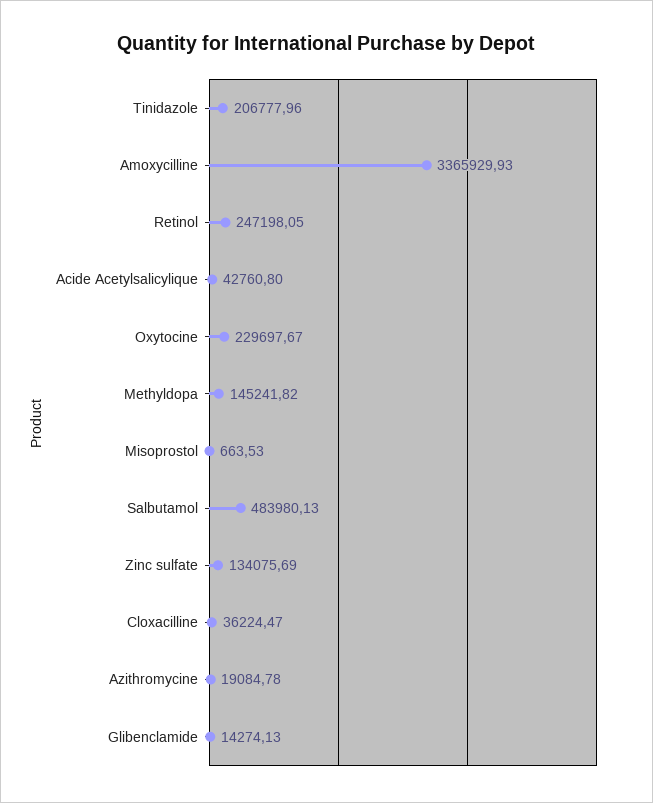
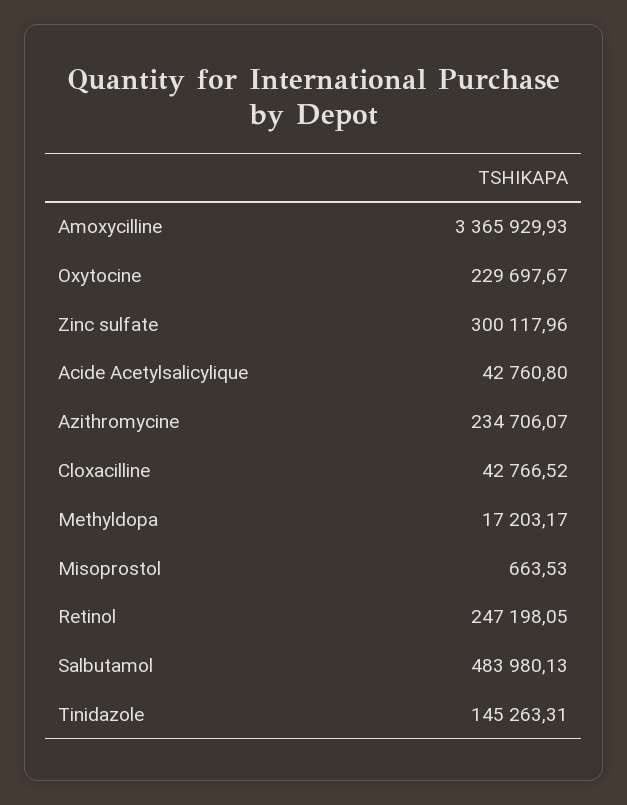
  {
-   "Tinidazole": 206777.96,
+   "Tinidazole": 145263.31,
    "Amoxycilline": 3365929.93,
    "Retinol": 247198.05,
    "Acide Acetylsalicylique": 42760.8,
    "Oxytocine": 229697.67,
-   "Methyldopa": 145241.82,
+   "Methyldopa": 17203.17,
    "Misoprostol": 663.53,
    "Salbutamol": 483980.13,
-   "Zinc sulfate": 134075.69,
+   "Zinc sulfate": 300117.96,
-   "Cloxacilline": 36224.47,
+   "Cloxacilline": 42766.52,
-   "Azithromycine": 19084.78,
+   "Azithromycine": 234706.07
-   "Glibenclamide": 14274.13
  }

